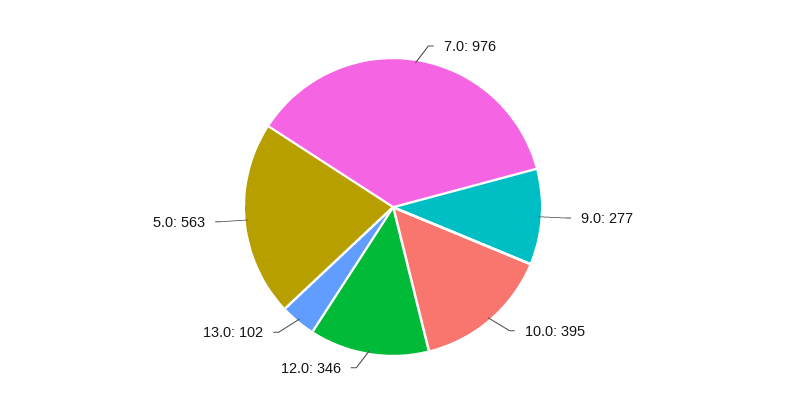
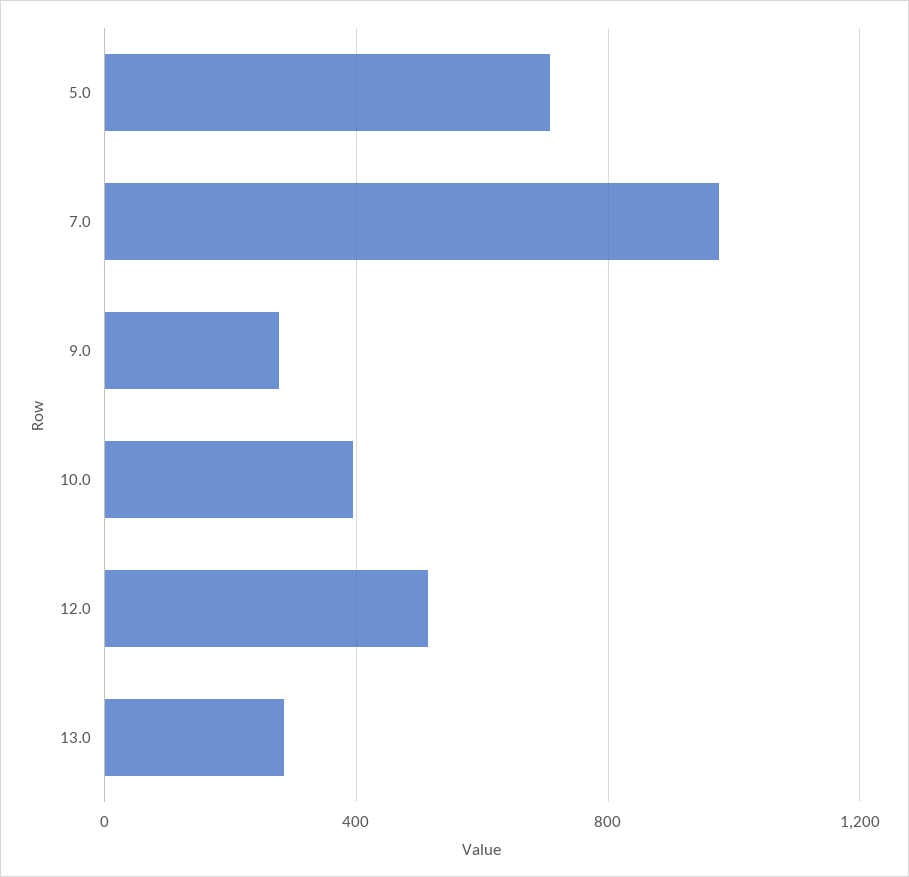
  {
    "7.0": 976,
    "9.0": 277,
    "10.0": 395,
-   "12.0": 346,
+   "12.0": 500,
-   "13.0": 102,
+   "13.0": 300,
-   "5.0": 563
+   "5.0": 700
  }

